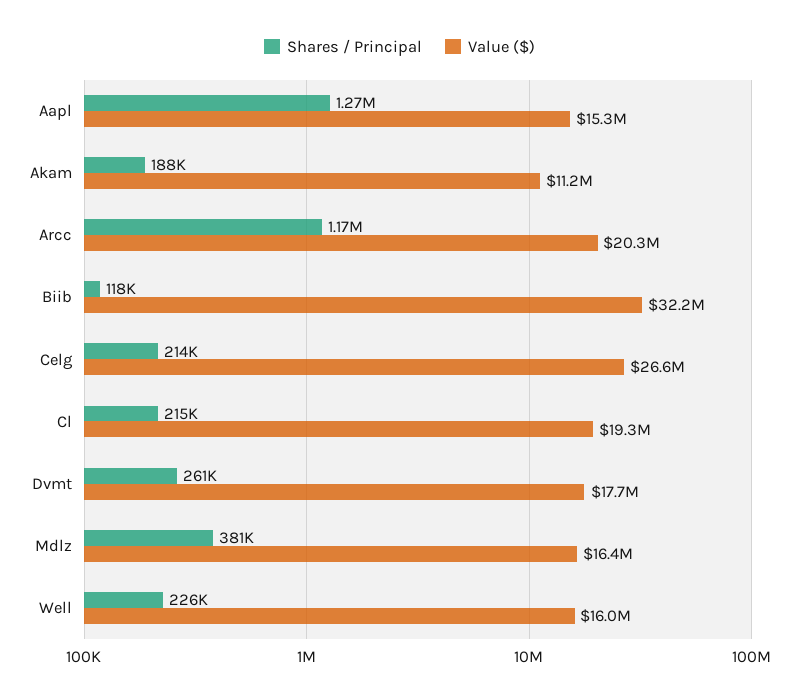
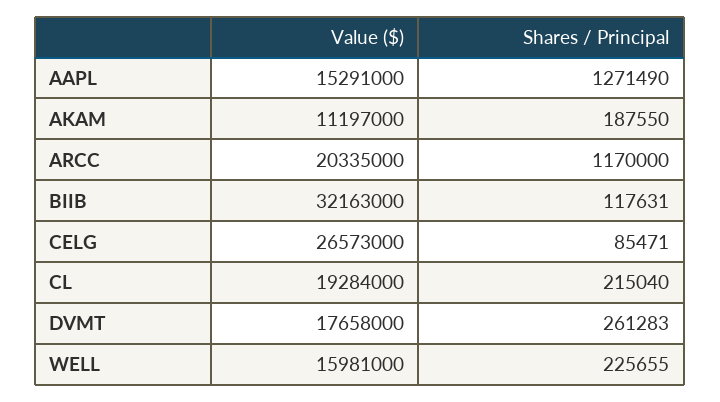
  {
    "Shares / Principal": {
      "Aapl": 1271490,
      "Akam": 187550,
      "Arcc": 1170000,
      "Biib": 117631,
-     "Celg": 214000,
+     "Celg": 85471,
      "Cl": 215040,
      "Dvmt": 261283,
-     "Mdlz": 381000,
      "Well": 225655
    },
    "Value ($)": {
      "Aapl": 15291000,
      "Akam": 11197000,
      "Arcc": 20335000,
      "Biib": 32163000,
      "Celg": 26573000,
      "Cl": 19284000,
      "Dvmt": 17658000,
-     "Mdlz": 16400000,
      "Well": 15981000
    }
  }

